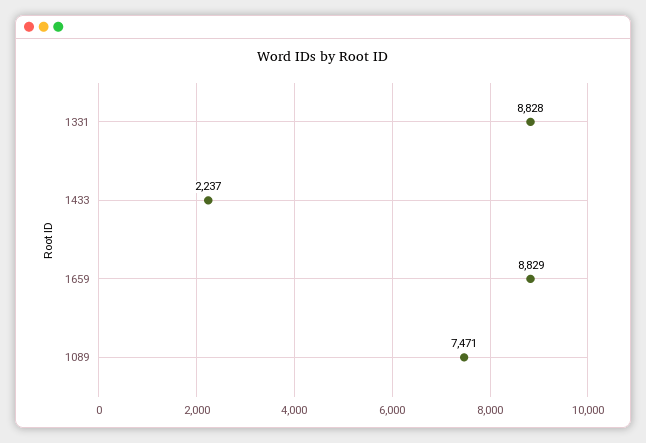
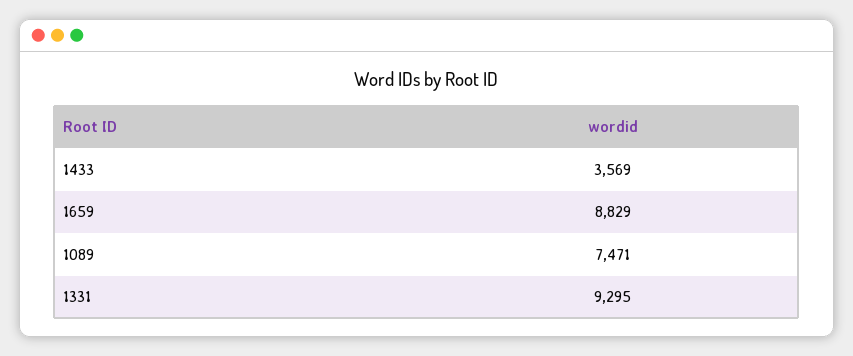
  {
-   "1331": 8828,
+   "1331": 9295,
-   "1433": 2237,
+   "1433": 3569,
    "1659": 8829,
    "1089": 7471
  }

